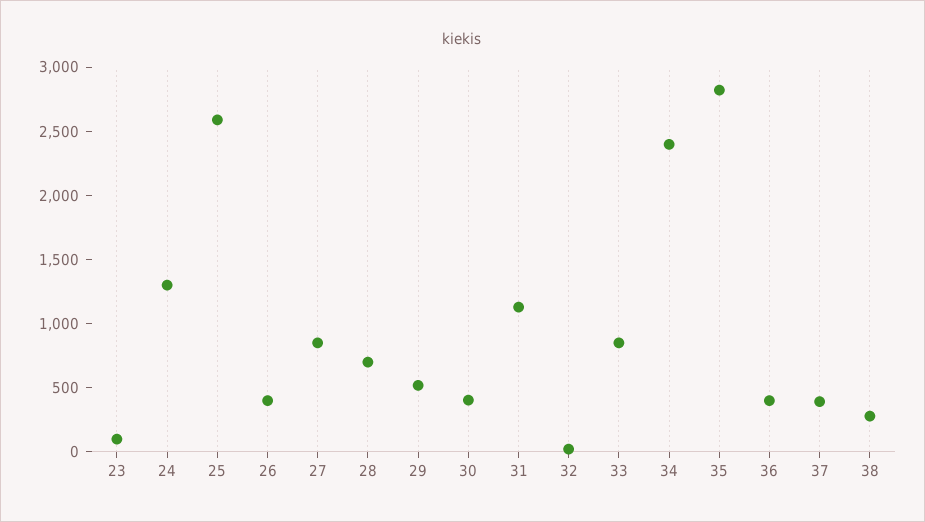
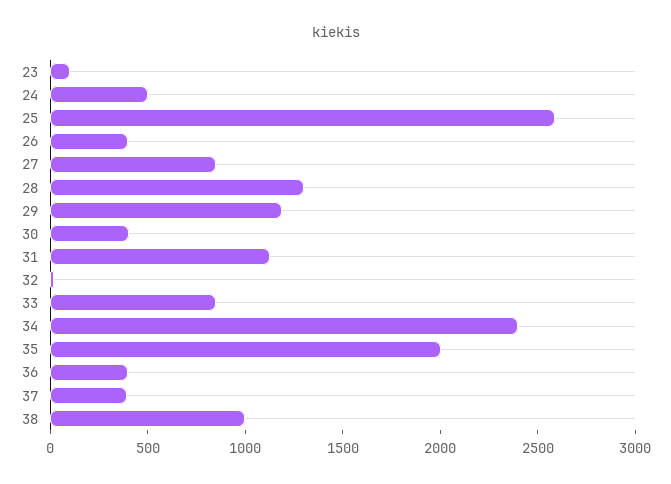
  {
    "23": 100,
-   "24": 1300,
+   "24": 500,
    "25": 2600,
    "26": 400,
    "27": 900,
-   "28": 700,
+   "28": 1300,
-   "29": 500,
+   "29": 1200,
    "30": 400,
    "31": 1100,
    "32": 0,
    "33": 900,
    "34": 2400,
-   "35": 2800,
+   "35": 2000,
    "36": 400,
    "37": 400,
-   "38": 300
+   "38": 1000
  }

